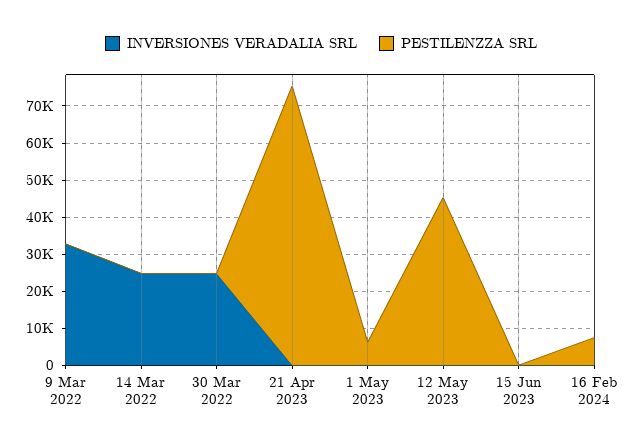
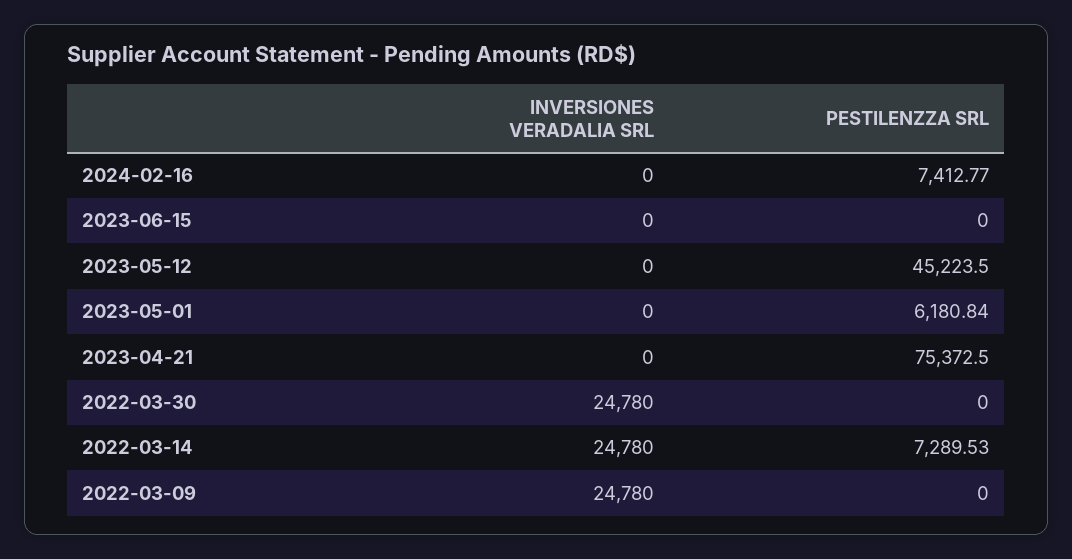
  {
    "INVERSIONES VERADALIA SRL": {
-     "9 Mar 2022": 32500,
+     "9 Mar 2022": 24780,
      "14 Mar 2022": 24780,
      "30 Mar 2022": 24780,
      "21 Apr 2023": 0,
      "1 May 2023": 0,
      "12 May 2023": 0,
      "15 Jun 2023": 0,
      "16 Feb 2024": 0
    },
    "PESTILENZZA SRL": {
      "9 Mar 2022": 0,
-     "14 Mar 2022": 0,
+     "14 Mar 2022": 7289.53,
      "30 Mar 2022": 0,
      "21 Apr 2023": 75372.5,
      "1 May 2023": 6180.84,
      "12 May 2023": 45223.5,
      "15 Jun 2023": 0,
      "16 Feb 2024": 7412.77
    }
  }

